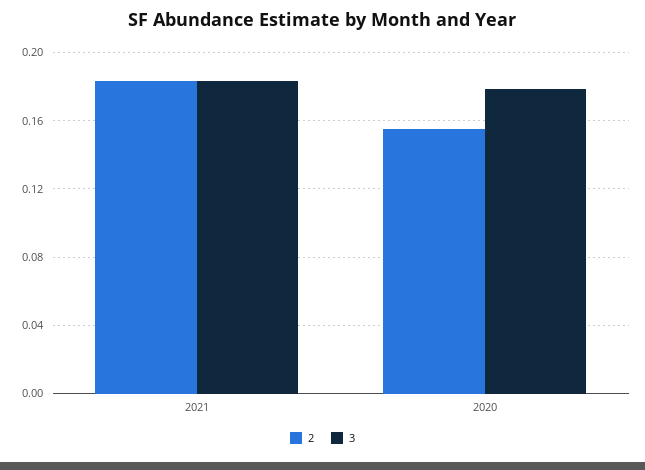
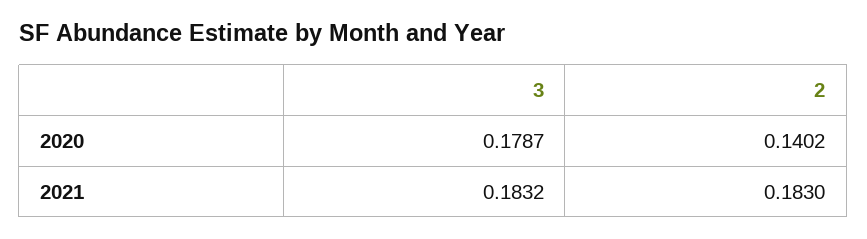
  {
    "2": {
      "2021": 0.183,
-     "2020": 0.155
+     "2020": 0.1402
    },
    "3": {
      "2021": 0.1832,
      "2020": 0.1787
    }
  }

